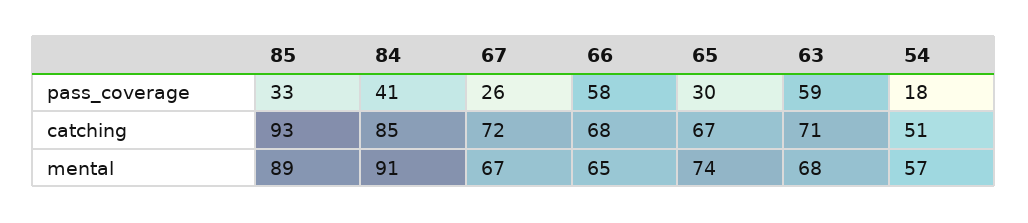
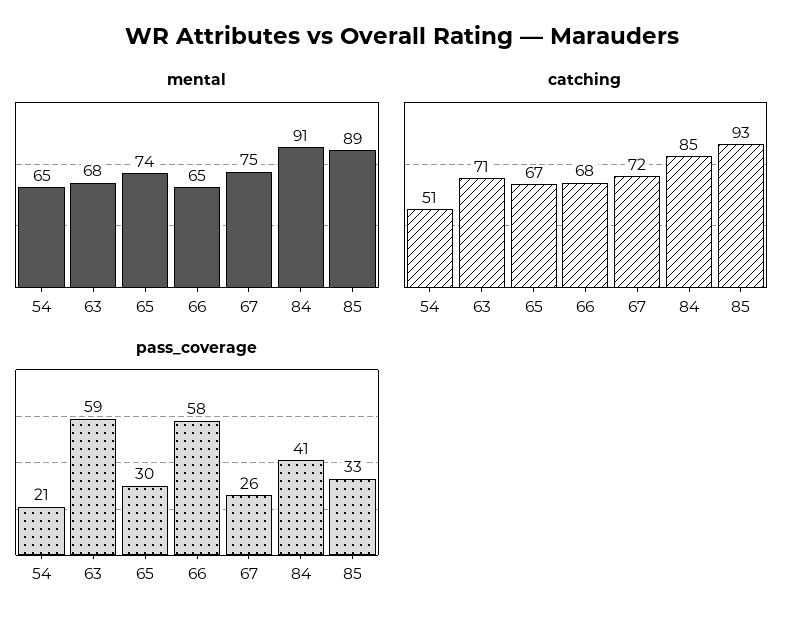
  {
    "pass_coverage": {
      "85": 33,
      "84": 41,
      "67": 26,
      "66": 58,
      "65": 30,
      "63": 59,
-     "54": 18
+     "54": 21
    },
    "catching": {
      "85": 93,
      "84": 85,
      "67": 72,
      "66": 68,
      "65": 67,
      "63": 71,
      "54": 51
    },
    "mental": {
      "85": 89,
      "84": 91,
-     "67": 67,
+     "67": 75,
      "66": 65,
      "65": 74,
      "63": 68,
-     "54": 57
+     "54": 65
    }
  }

